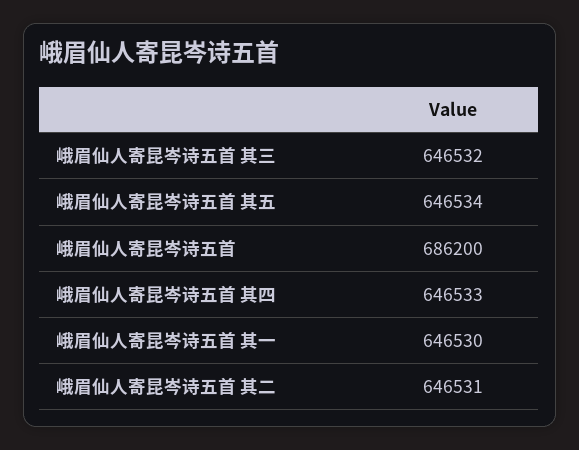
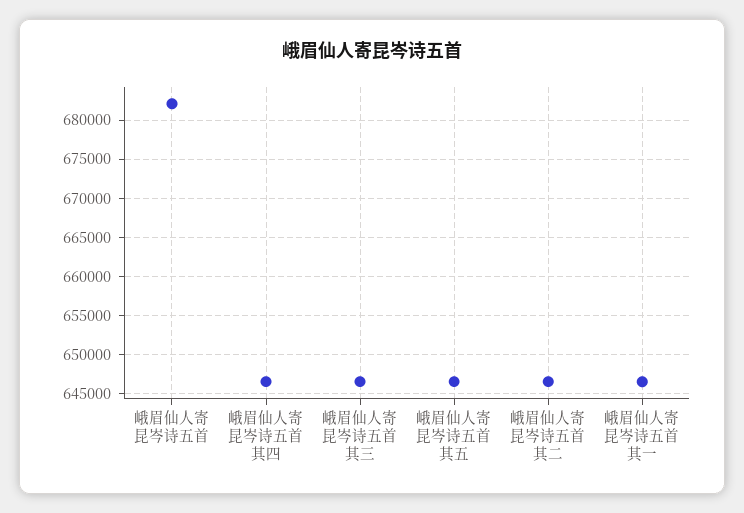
  {
    "峨眉仙人寄昆岑诗五首 其三": 646532,
    "峨眉仙人寄昆岑诗五首 其五": 646534,
-   "峨眉仙人寄昆岑诗五首": 686200,
+   "峨眉仙人寄昆岑诗五首": 682000,
    "峨眉仙人寄昆岑诗五首 其四": 646533,
    "峨眉仙人寄昆岑诗五首 其一": 646530,
    "峨眉仙人寄昆岑诗五首 其二": 646531
  }

